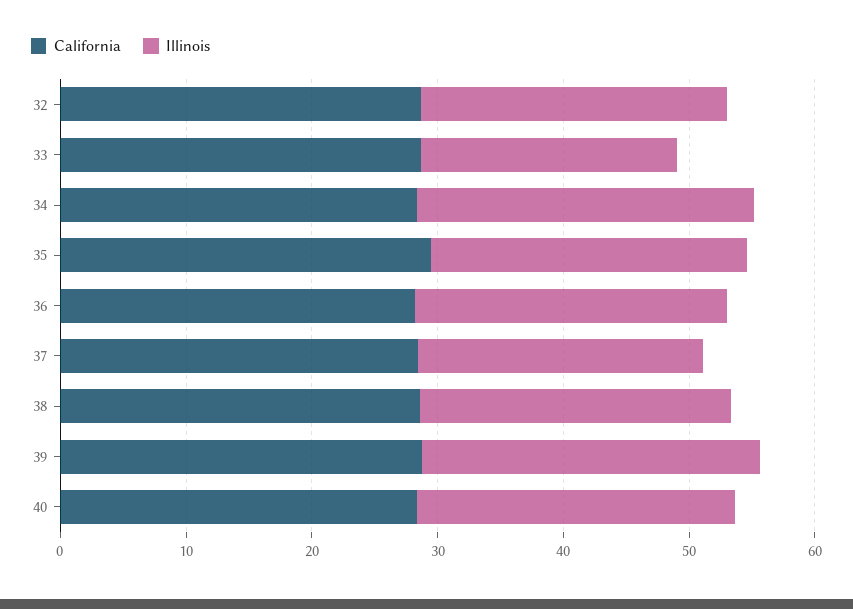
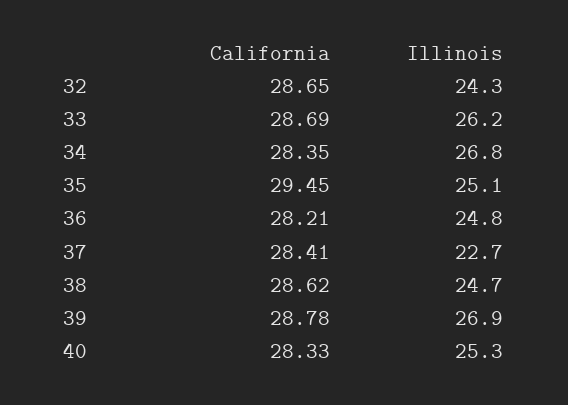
  {
    "California": {
      "32": 28.65,
      "33": 28.69,
      "34": 28.35,
      "35": 29.45,
      "36": 28.21,
      "37": 28.41,
      "38": 28.62,
      "39": 28.78,
      "40": 28.33
    },
    "Illinois": {
      "32": 24.3,
-     "33": 20,
+     "33": 26.2,
      "34": 26.8,
      "35": 25.1,
      "36": 24.8,
      "37": 22.7,
      "38": 24.7,
      "39": 26.9,
      "40": 25.3
    }
  }

